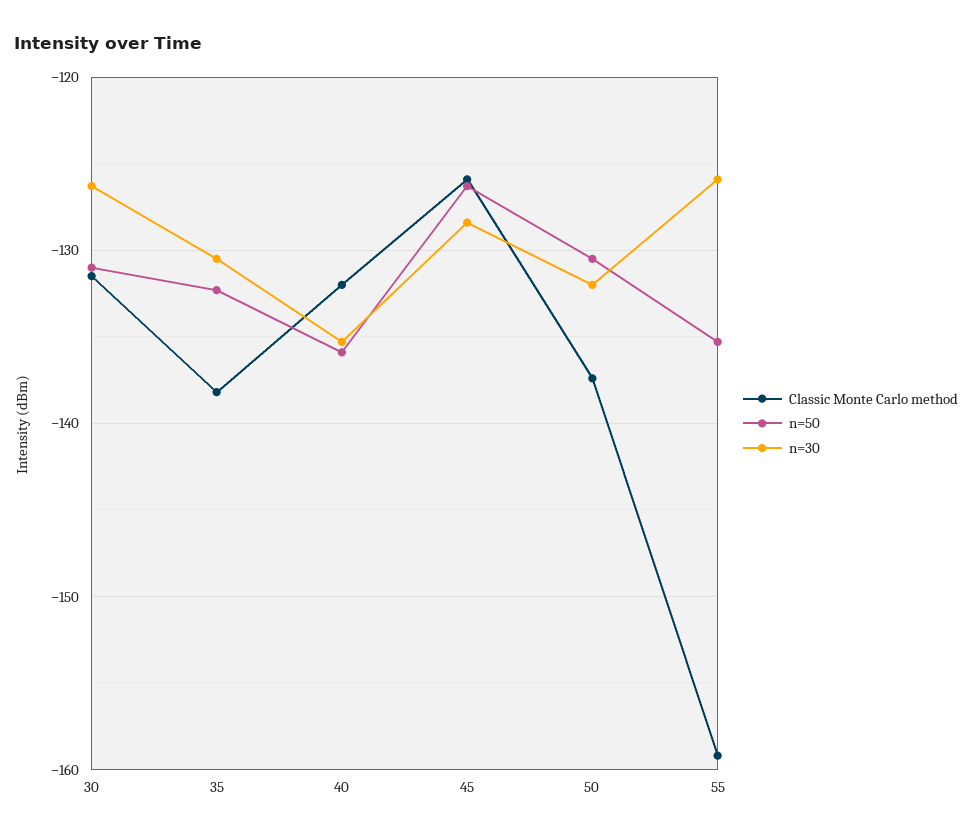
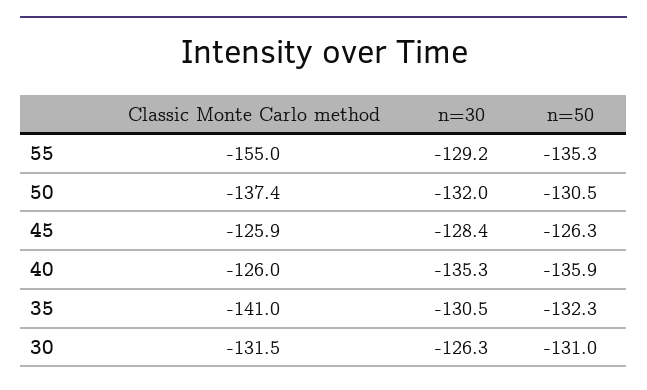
  {
    "Classic Monte Carlo method": {
      "30": -131.5,
-     "35": -138,
+     "35": -141,
-     "40": -132,
+     "40": -126,
      "45": -125.9,
      "50": -137.4,
-     "55": -159
+     "55": -155
    },
    "n=50": {
      "30": -131,
      "35": -132.3,
      "40": -135.9,
      "45": -126.3,
      "50": -130.5,
      "55": -135.3
    },
    "n=30": {
      "30": -126.3,
      "35": -130.5,
      "40": -135.3,
      "45": -128.4,
      "50": -132,
-     "55": -126
+     "55": -129.2
    }
  }

